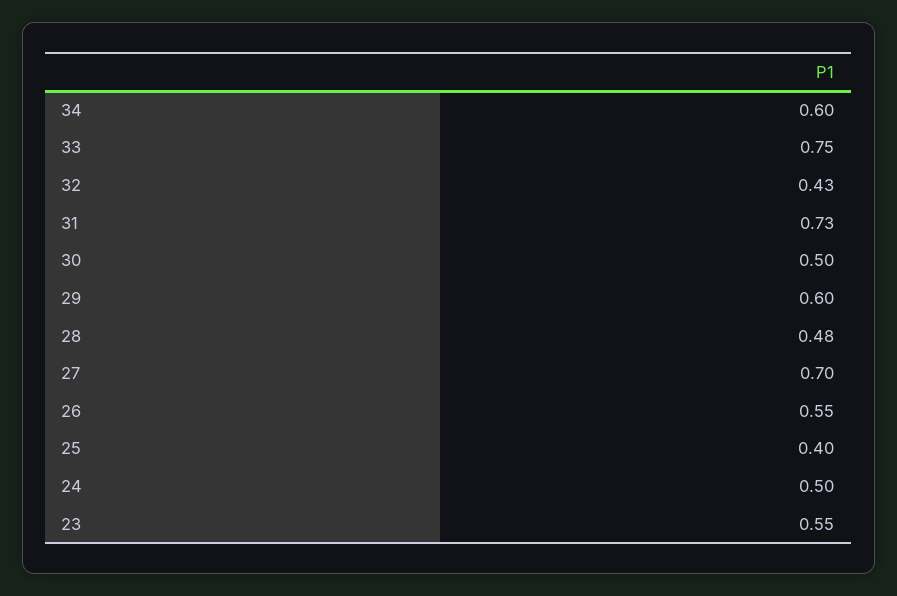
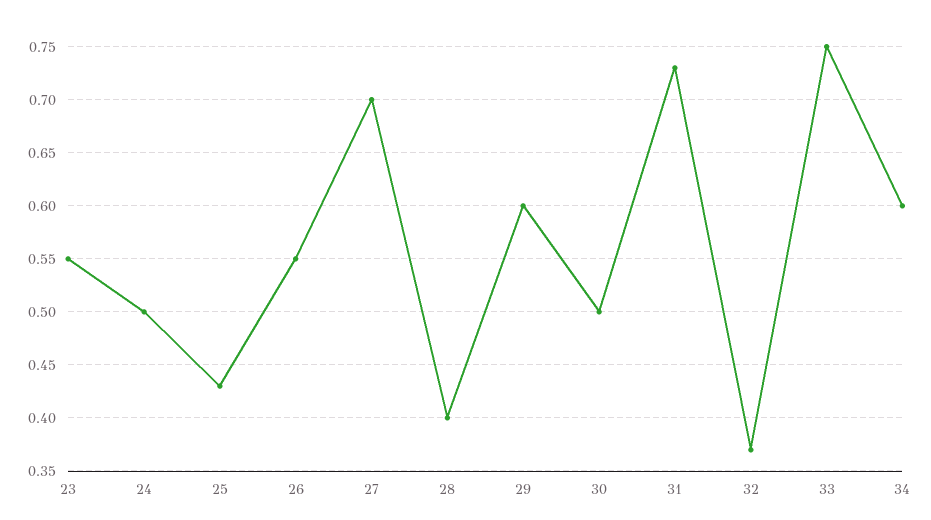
  {
    "34": 0.6,
    "33": 0.75,
-   "32": 0.43,
+   "32": 0.37,
    "31": 0.73,
    "30": 0.5,
    "29": 0.6,
-   "28": 0.48,
+   "28": 0.4,
    "27": 0.7,
    "26": 0.55,
-   "25": 0.4,
+   "25": 0.43,
    "24": 0.5,
    "23": 0.55
  }

